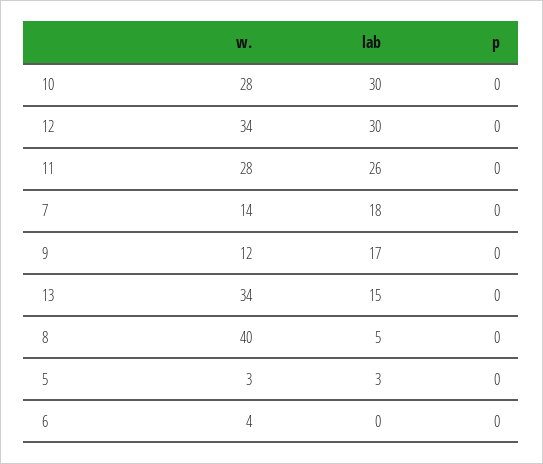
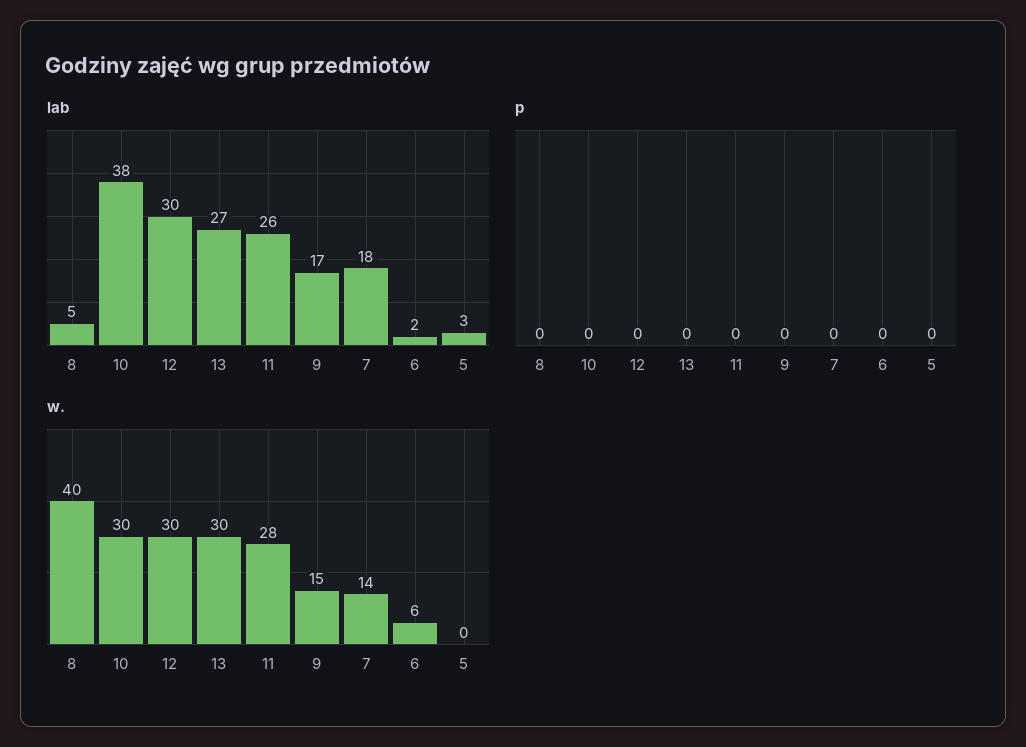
  {
    "w.": {
-     "10": 28,
+     "10": 30,
-     "12": 34,
+     "12": 30,
      "11": 28,
      "7": 14,
-     "9": 12,
+     "9": 15,
-     "13": 34,
+     "13": 30,
      "8": 40,
-     "5": 3,
+     "5": 0,
-     "6": 4
+     "6": 6
    },
    "lab": {
-     "10": 30,
+     "10": 38,
      "12": 30,
      "11": 26,
      "7": 18,
      "9": 17,
-     "13": 15,
+     "13": 27,
      "8": 5,
      "5": 3,
-     "6": 0
+     "6": 2
    },
    "p": {
      "10": 0,
      "12": 0,
      "11": 0,
      "7": 0,
      "9": 0,
      "13": 0,
      "8": 0,
      "5": 0,
      "6": 0
    }
  }

